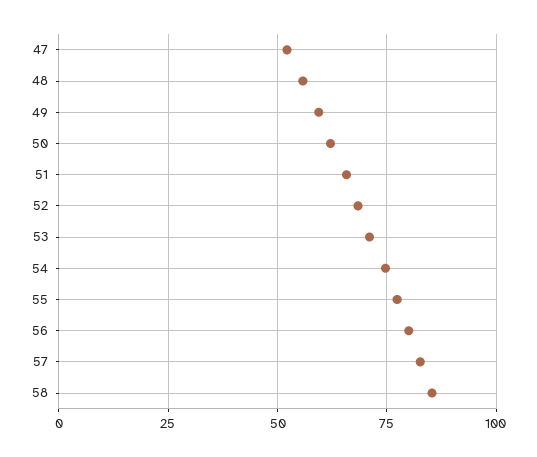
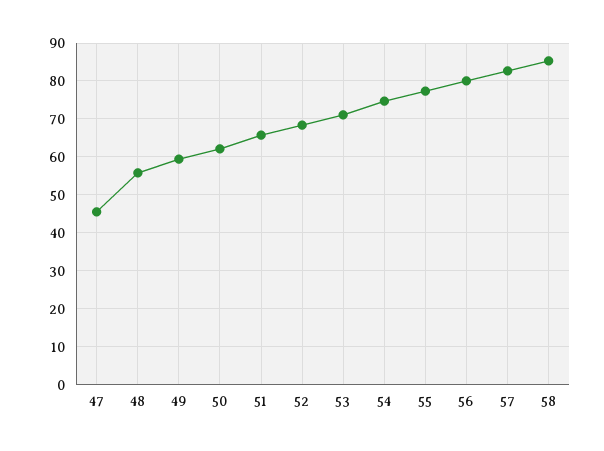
  {
-   "47": 52.5,
+   "47": 46,
    "48": 56,
    "49": 60,
    "50": 62,
    "51": 66,
    "52": 68,
    "53": 72,
    "54": 74,
    "55": 78,
    "56": 80,
    "57": 82,
    "58": 86
  }

